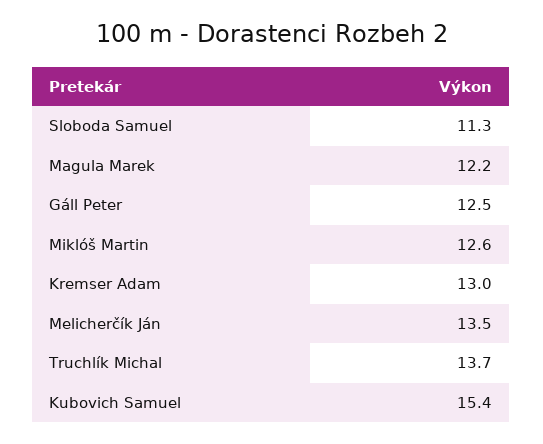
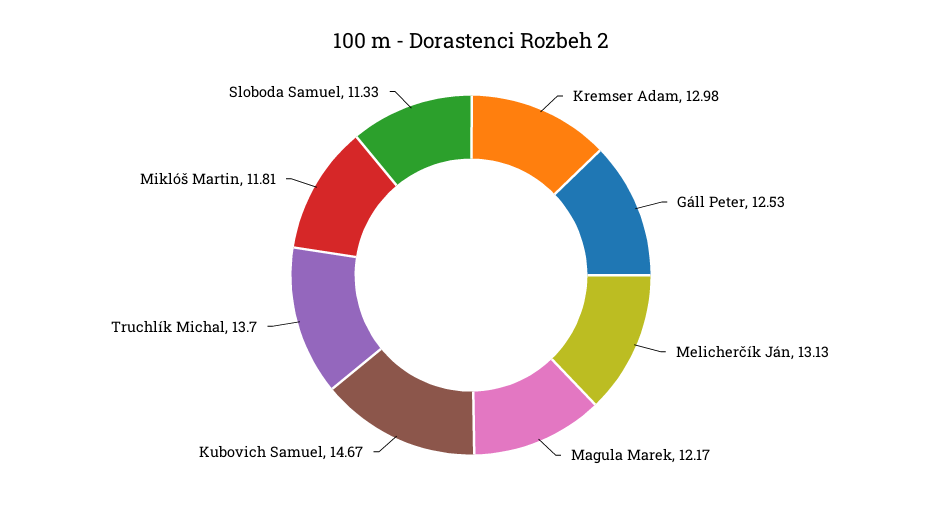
  {
    "Sloboda Samuel": 11.33,
    "Magula Marek": 12.17,
    "Gáll Peter": 12.53,
-   "Miklóš Martin": 12.6,
+   "Miklóš Martin": 11.81,
    "Kremser Adam": 12.98,
-   "Melicherčík Ján": 13.5,
+   "Melicherčík Ján": 13.13,
    "Truchlík Michal": 13.7,
-   "Kubovich Samuel": 15.4
+   "Kubovich Samuel": 14.67
  }

